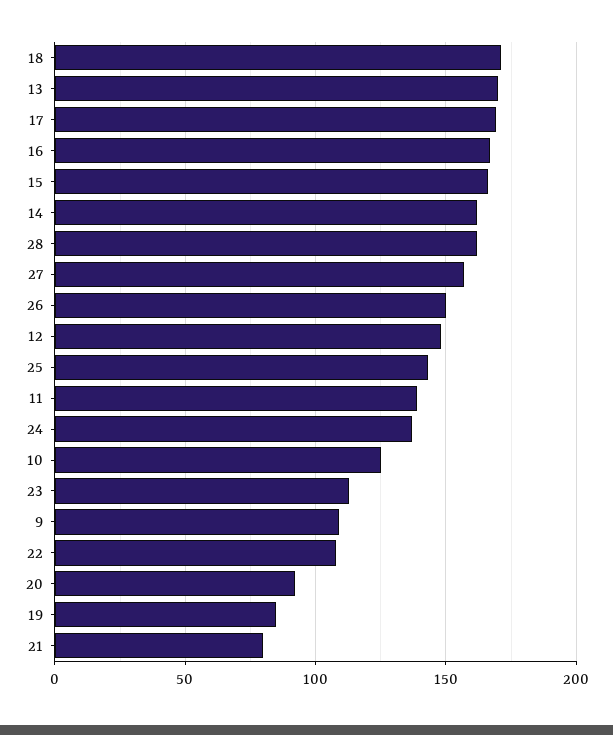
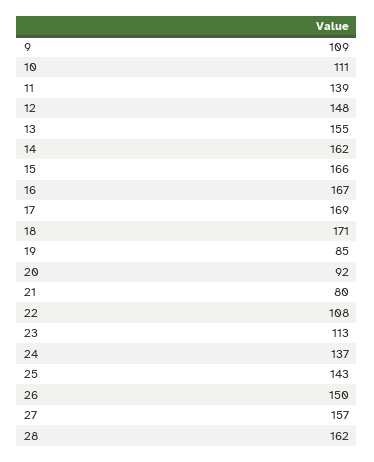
  {
    "18": 171,
-   "13": 170,
+   "13": 155,
    "17": 169,
    "16": 167,
    "15": 166,
    "14": 162,
    "28": 162,
    "27": 157,
    "26": 150,
    "12": 148,
    "25": 143,
    "11": 139,
    "24": 137,
-   "10": 125,
+   "10": 111,
    "23": 113,
    "9": 109,
    "22": 108,
    "20": 92,
    "19": 85,
    "21": 80
  }

